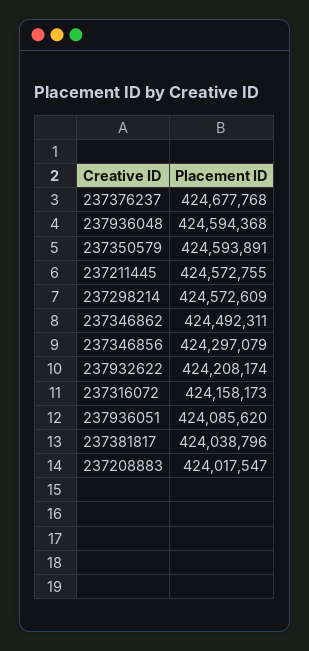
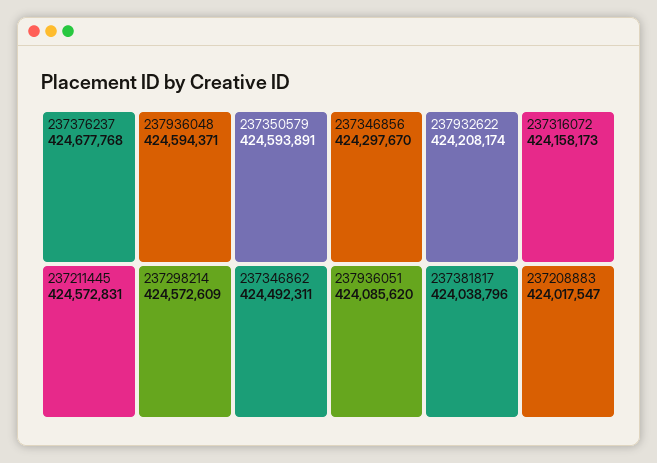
  {
    "237376237": 424677768,
-   "237936048": 424594368,
+   "237936048": 424594371,
    "237350579": 424593891,
-   "237211445": 424572755,
+   "237211445": 424572831,
    "237298214": 424572609,
    "237346862": 424492311,
-   "237346856": 424297079,
+   "237346856": 424297670,
    "237932622": 424208174,
    "237316072": 424158173,
    "237936051": 424085620,
    "237381817": 424038796,
    "237208883": 424017547
  }

